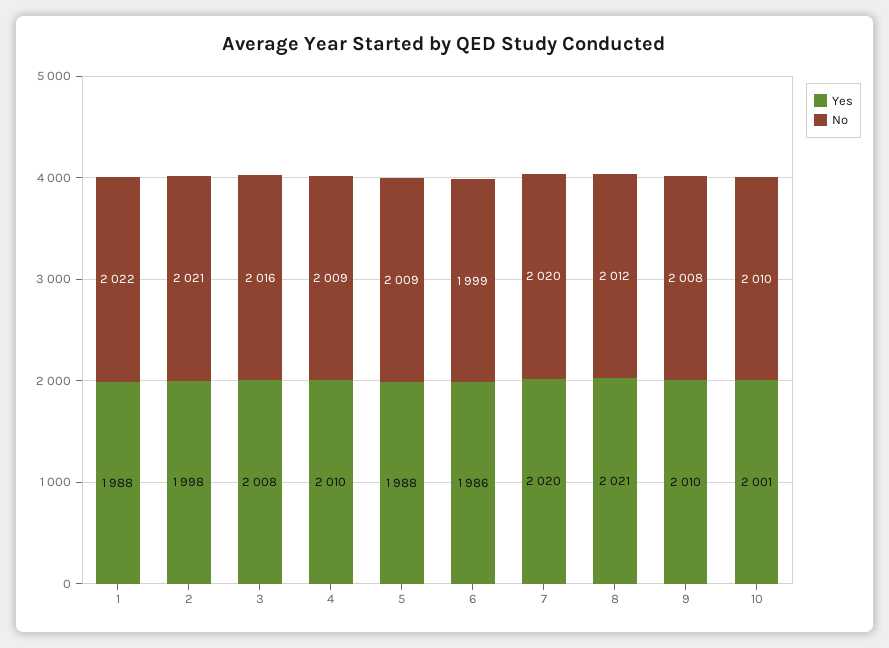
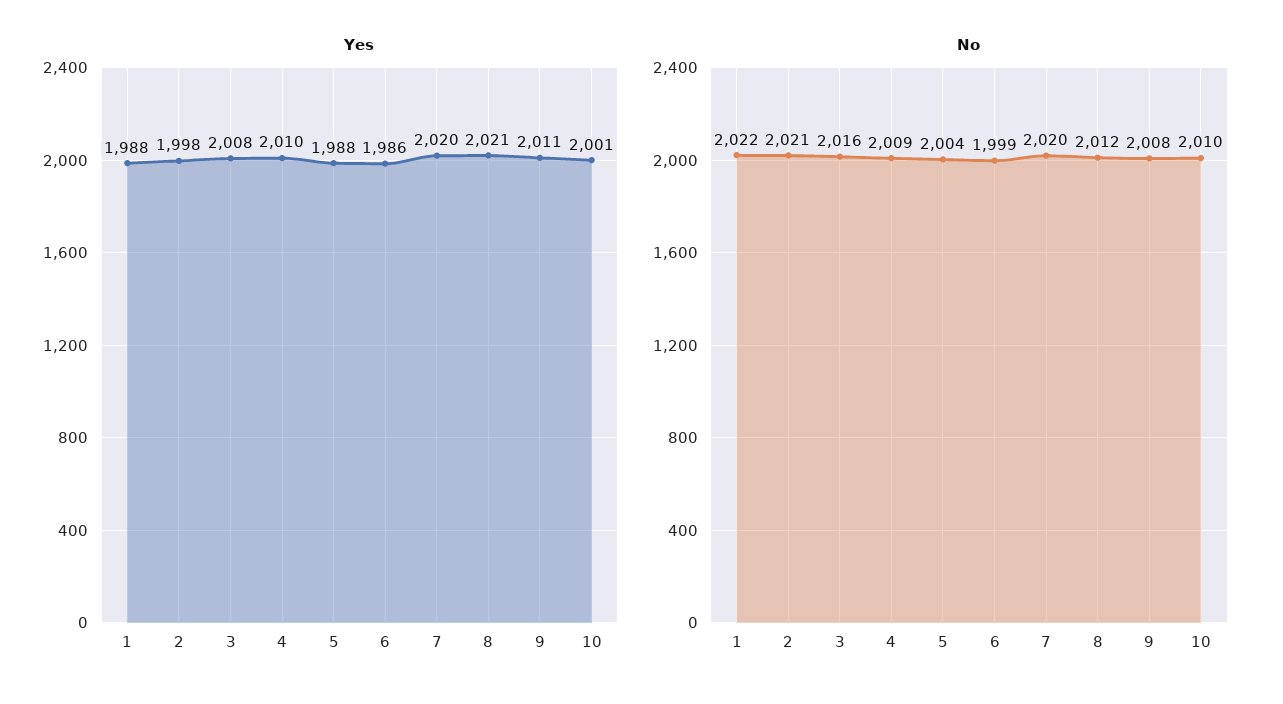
  {
    "Yes": {
      "1": 1988,
      "2": 1998,
      "3": 2008,
      "4": 2010,
      "5": 1988,
      "6": 1986,
      "7": 2020,
      "8": 2021,
-     "9": 2010,
+     "9": 2011,
      "10": 2001
    },
    "No": {
      "1": 2022,
      "2": 2021,
      "3": 2016,
      "4": 2009,
-     "5": 2009,
+     "5": 2004,
      "6": 1999,
      "7": 2020,
      "8": 2012,
      "9": 2008,
      "10": 2010
    }
  }

